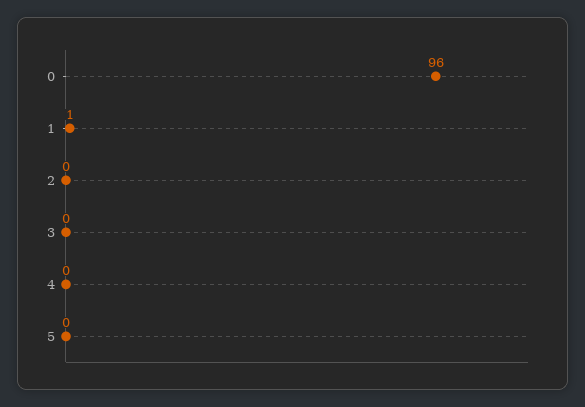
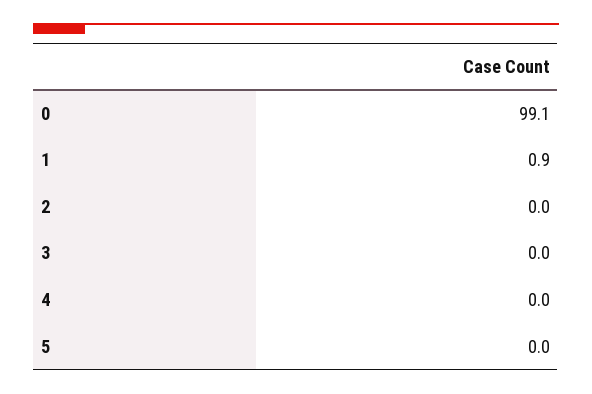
  {
-   "0": 96,
+   "0": 99.1,
    "1": 0.9,
    "2": 0,
    "3": 0,
    "4": 0,
    "5": 0
  }

